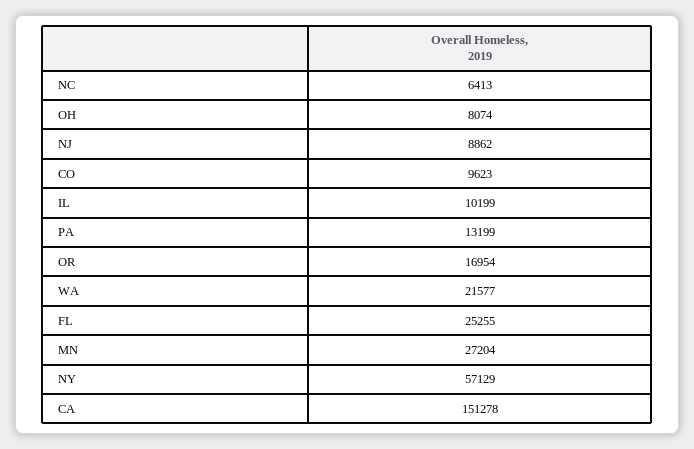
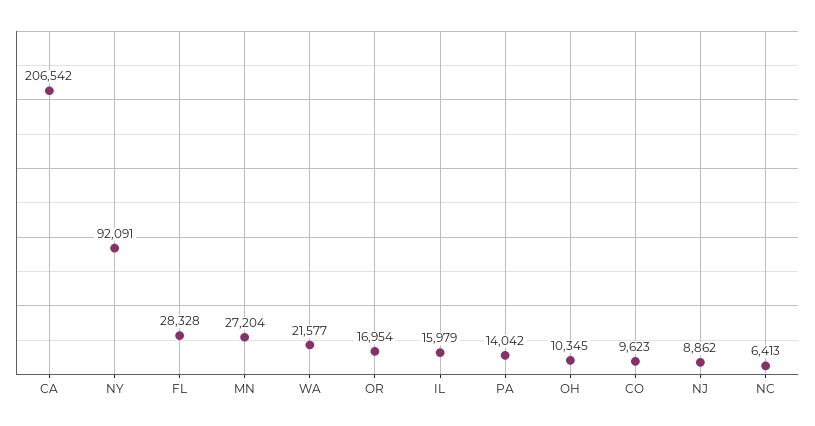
  {
    "NC": 6413,
-   "OH": 8074,
+   "OH": 10345,
    "NJ": 8862,
    "CO": 9623,
-   "IL": 10199,
+   "IL": 15979,
-   "PA": 13199,
+   "PA": 14042,
    "OR": 16954,
    "WA": 21577,
-   "FL": 25255,
+   "FL": 28328,
    "MN": 27204,
-   "NY": 57129,
+   "NY": 92091,
-   "CA": 151278
+   "CA": 206542
  }

